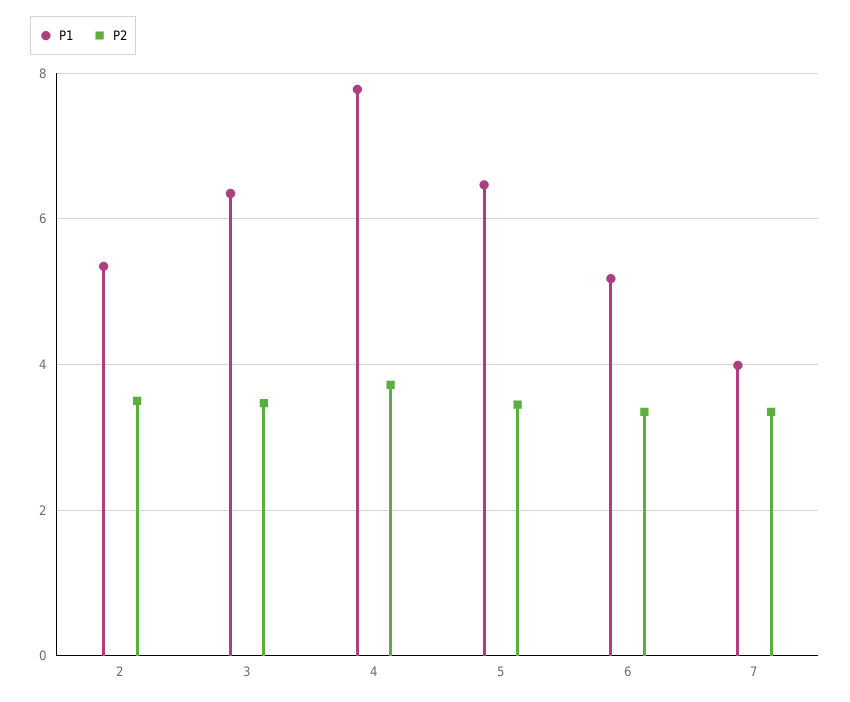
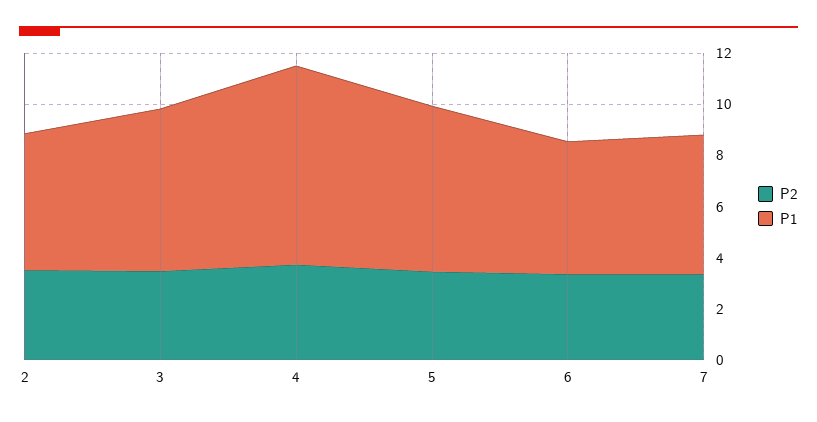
  {
    "P1": {
      "2": 5.4,
      "3": 6.4,
      "4": 7.8,
      "5": 6.4,
      "6": 5.2,
-     "7": 4
+     "7": 5.5
    },
    "P2": {
      "2": 3.6,
      "3": 3.4,
      "4": 3.8,
      "5": 3.4,
      "6": 3.4,
      "7": 3.4
    }
  }

